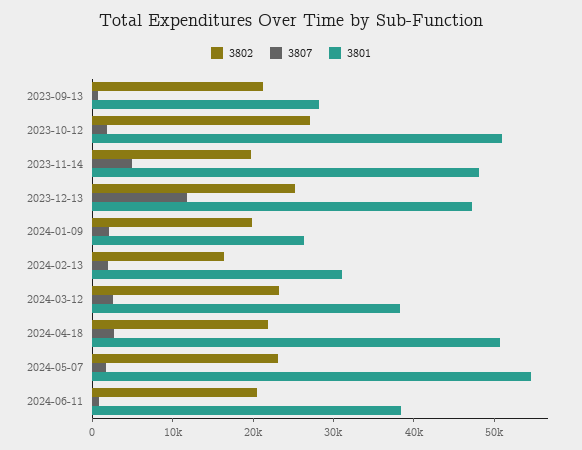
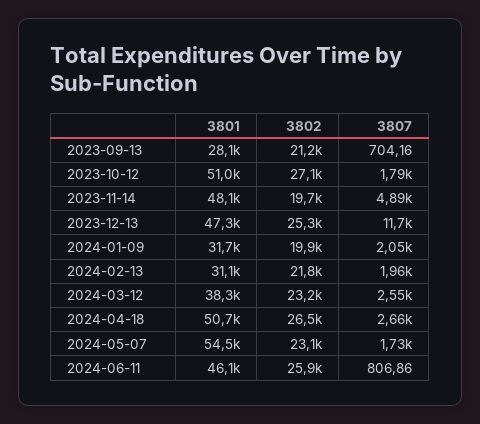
  {
    "3802": {
      "2023-09-13": 21200,
      "2023-10-12": 27100,
      "2023-11-14": 19700,
      "2023-12-13": 25300,
      "2024-01-09": 19900,
-     "2024-02-13": 16000,
+     "2024-02-13": 21800,
      "2024-03-12": 23200,
-     "2024-04-18": 22000,
+     "2024-04-18": 26500,
      "2024-05-07": 23100,
-     "2024-06-11": 20000
+     "2024-06-11": 25900
    },
    "3807": {
      "2023-09-13": 704.16,
      "2023-10-12": 1790,
      "2023-11-14": 4890,
      "2023-12-13": 11700,
      "2024-01-09": 2050,
      "2024-02-13": 1960,
      "2024-03-12": 2550,
      "2024-04-18": 2660,
      "2024-05-07": 1730,
      "2024-06-11": 806.86
    },
    "3801": {
      "2023-09-13": 28100,
      "2023-10-12": 51000,
      "2023-11-14": 48100,
      "2023-12-13": 47300,
-     "2024-01-09": 26000,
+     "2024-01-09": 31700,
      "2024-02-13": 31100,
      "2024-03-12": 38300,
      "2024-04-18": 50700,
      "2024-05-07": 54500,
-     "2024-06-11": 38000
+     "2024-06-11": 46100
    }
  }

